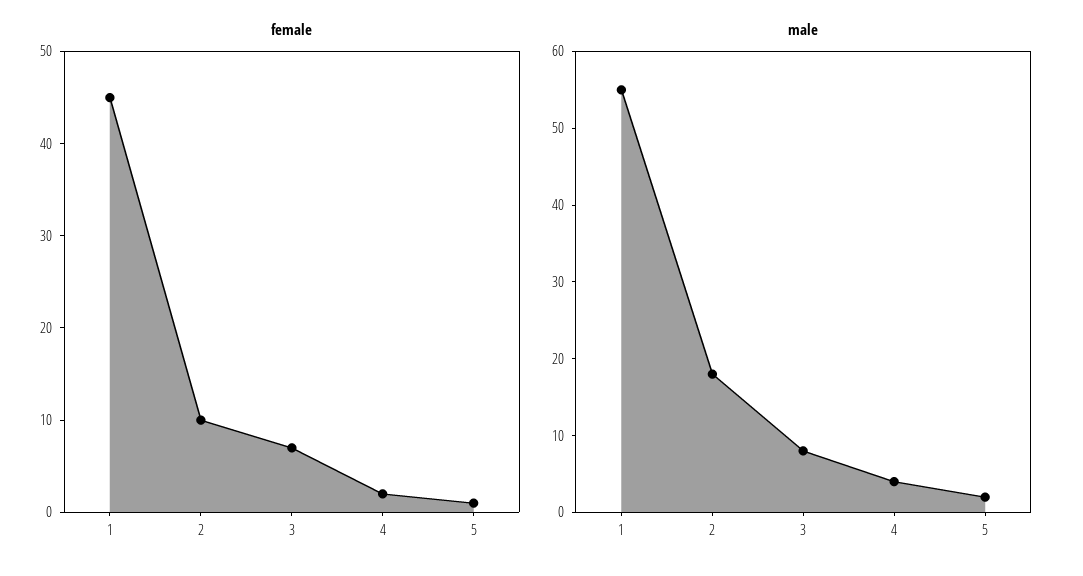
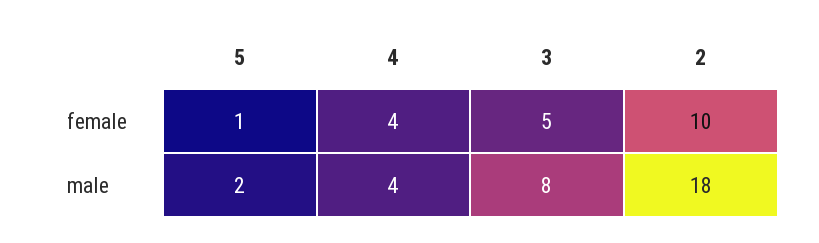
  {
    "female": {
-     "1": 45,
      "2": 10,
-     "3": 7,
+     "3": 5,
-     "4": 2,
+     "4": 4,
      "5": 1
    },
    "male": {
-     "1": 55,
      "2": 18,
      "3": 8,
      "4": 4,
      "5": 2
    }
  }

